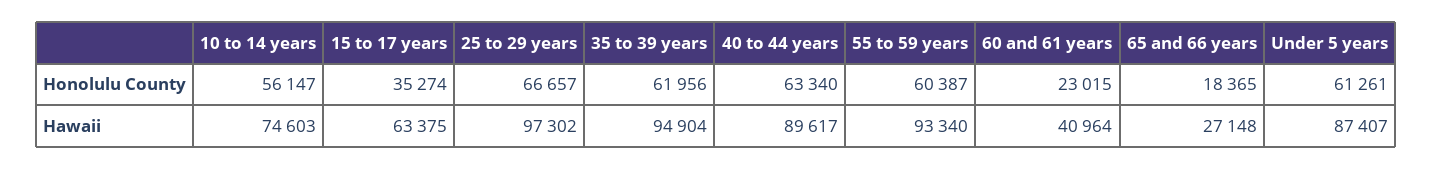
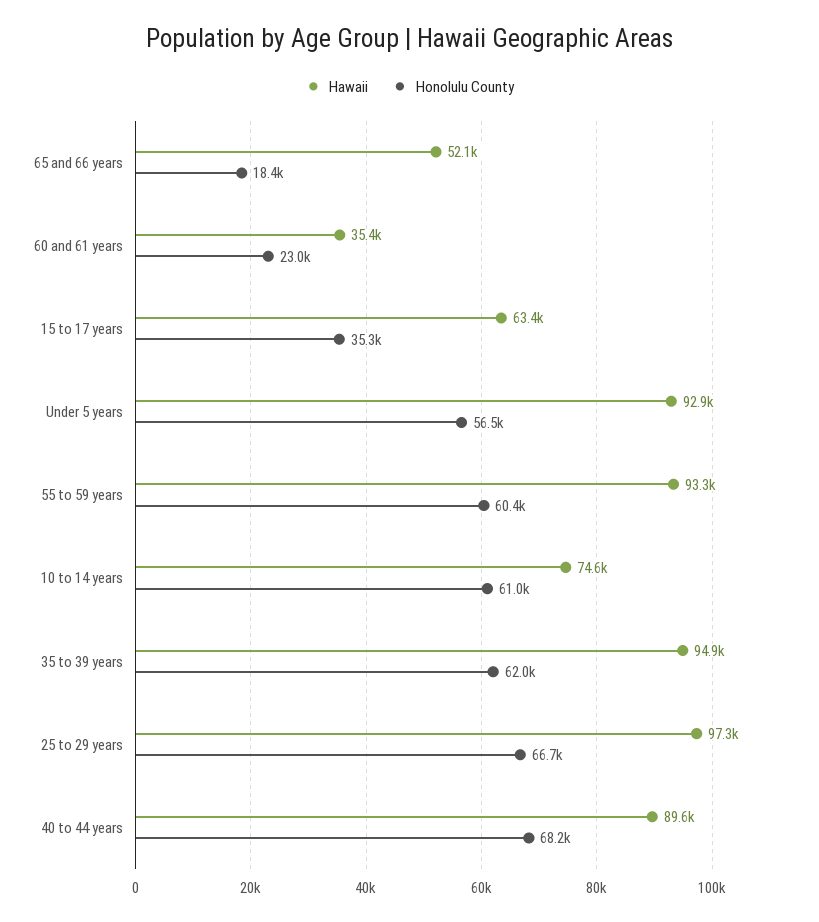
  {
    "Honolulu County": {
-     "10 to 14 years": 56147,
+     "10 to 14 years": 61000,
      "15 to 17 years": 35274,
      "25 to 29 years": 66657,
      "35 to 39 years": 61956,
-     "40 to 44 years": 63340,
+     "40 to 44 years": 68200,
      "55 to 59 years": 60387,
      "60 and 61 years": 23015,
      "65 and 66 years": 18365,
-     "Under 5 years": 61261
+     "Under 5 years": 56500
    },
    "Hawaii": {
      "10 to 14 years": 74603,
      "15 to 17 years": 63375,
      "25 to 29 years": 97302,
      "35 to 39 years": 94904,
      "40 to 44 years": 89617,
      "55 to 59 years": 93340,
-     "60 and 61 years": 40964,
+     "60 and 61 years": 35400,
-     "65 and 66 years": 27148,
+     "65 and 66 years": 52100,
-     "Under 5 years": 87407
+     "Under 5 years": 92900
    }
  }

